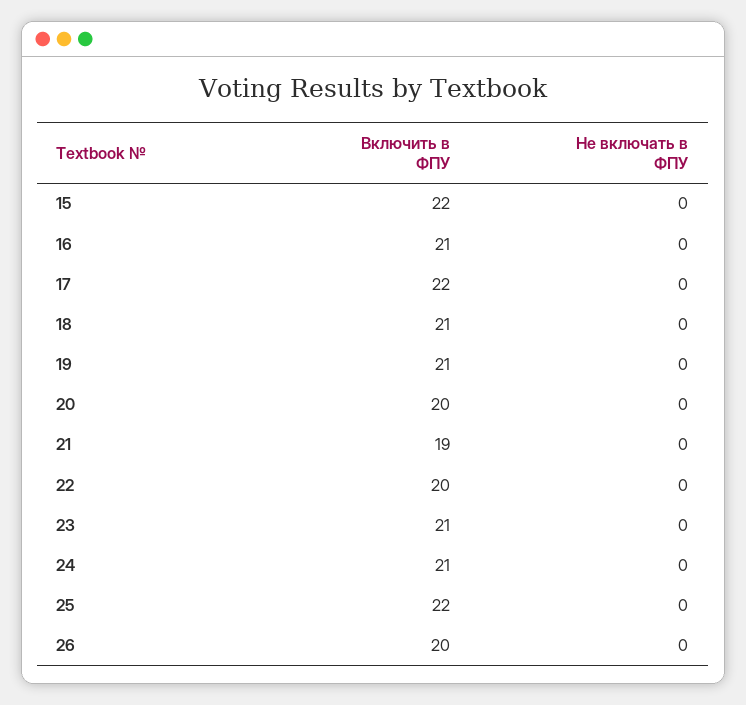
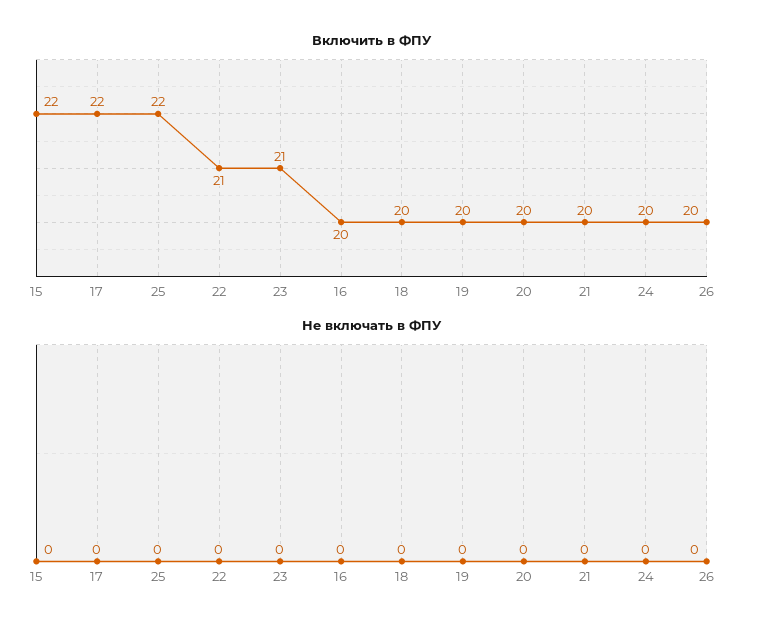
  {
    "Включить в ФПУ": {
      "15": 22,
-     "16": 21,
+     "16": 20,
      "17": 22,
-     "18": 21,
+     "18": 20,
-     "19": 21,
+     "19": 20,
      "20": 20,
-     "21": 19,
+     "21": 20,
-     "22": 20,
+     "22": 21,
      "23": 21,
-     "24": 21,
+     "24": 20,
      "25": 22,
      "26": 20
    },
    "Не включать в ФПУ": {
      "15": 0,
      "16": 0,
      "17": 0,
      "18": 0,
      "19": 0,
      "20": 0,
      "21": 0,
      "22": 0,
      "23": 0,
      "24": 0,
      "25": 0,
      "26": 0
    }
  }

